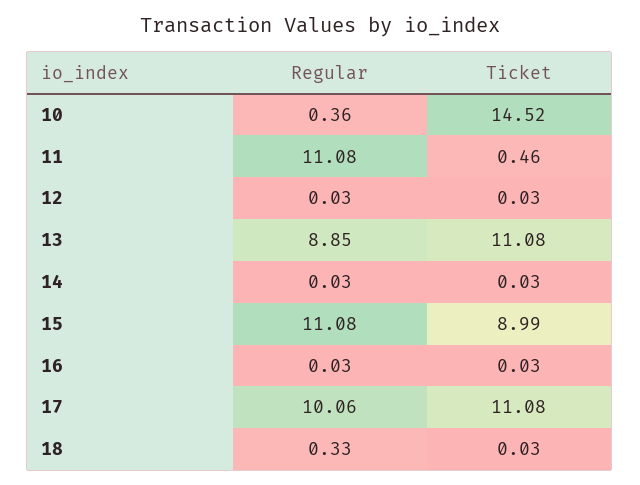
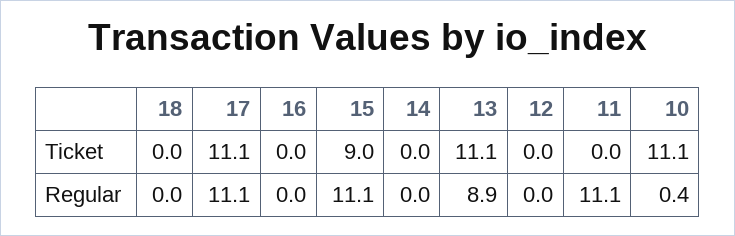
  {
    "Regular": {
      "10": 0.36,
      "11": 11.08,
      "12": 0.03,
      "13": 8.85,
      "14": 0.03,
      "15": 11.08,
      "16": 0.03,
-     "17": 10.06,
+     "17": 11.1,
-     "18": 0.33
+     "18": 0
    },
    "Ticket": {
-     "10": 14.52,
+     "10": 11.1,
-     "11": 0.46,
+     "11": 0,
      "12": 0.03,
      "13": 11.08,
      "14": 0.03,
      "15": 8.99,
      "16": 0.03,
      "17": 11.08,
      "18": 0.03
    }
  }

